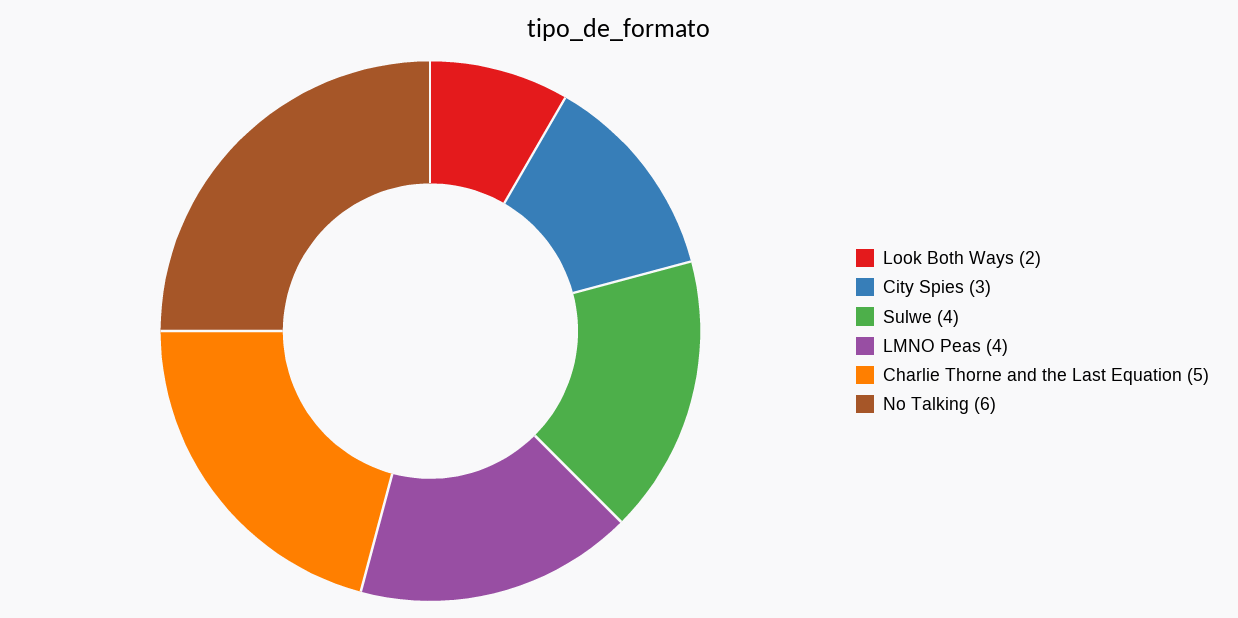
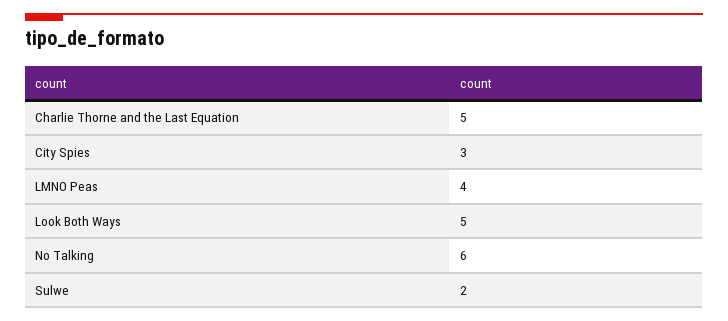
  {
-   "Look Both Ways": 2,
+   "Look Both Ways": 5,
    "City Spies": 3,
-   "Sulwe": 4,
+   "Sulwe": 2,
    "LMNO Peas": 4,
    "Charlie Thorne and the Last Equation": 5,
    "No Talking": 6
  }

